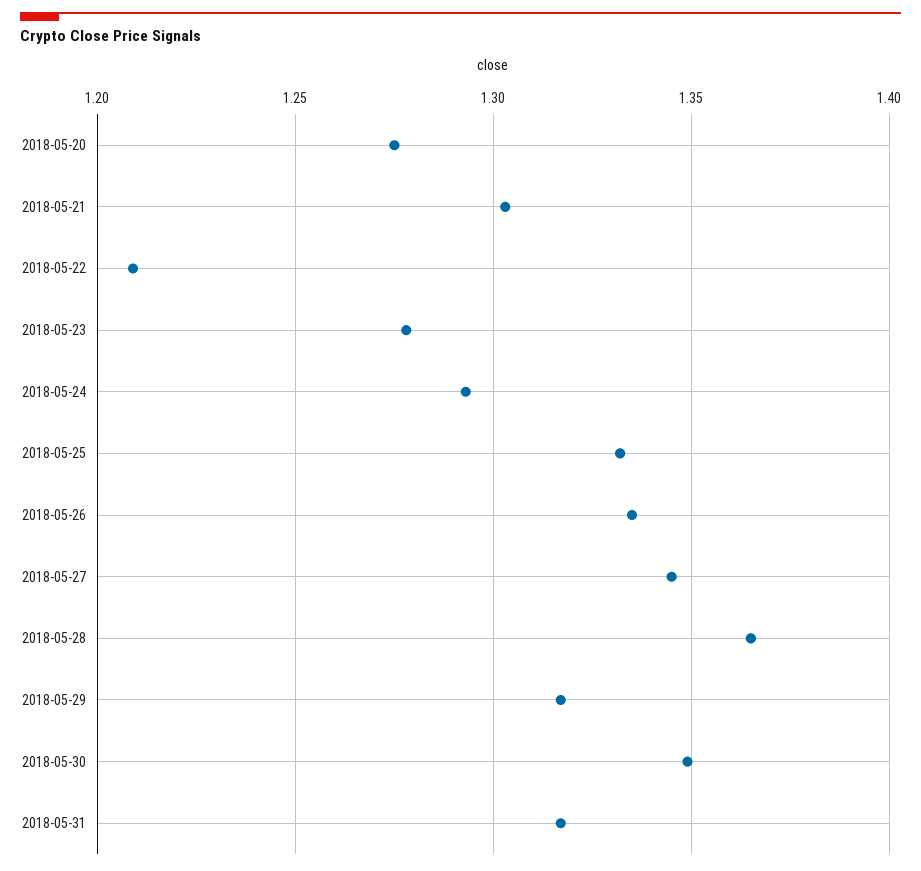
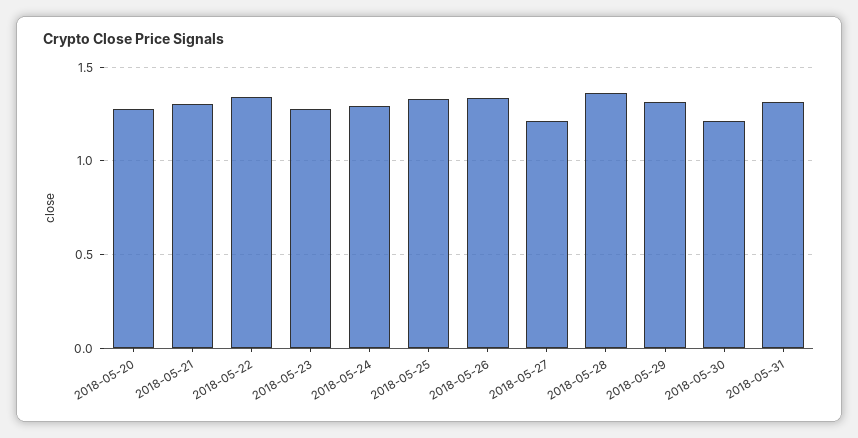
  {
    "2018-05-20": 1.275,
    "2018-05-21": 1.305,
-   "2018-05-22": 1.21,
+   "2018-05-22": 1.35,
    "2018-05-23": 1.28,
    "2018-05-24": 1.295,
    "2018-05-25": 1.33,
    "2018-05-26": 1.335,
-   "2018-05-27": 1.345,
+   "2018-05-27": 1.2,
    "2018-05-28": 1.365,
    "2018-05-29": 1.315,
-   "2018-05-30": 1.35,
+   "2018-05-30": 1.2,
    "2018-05-31": 1.315
  }

